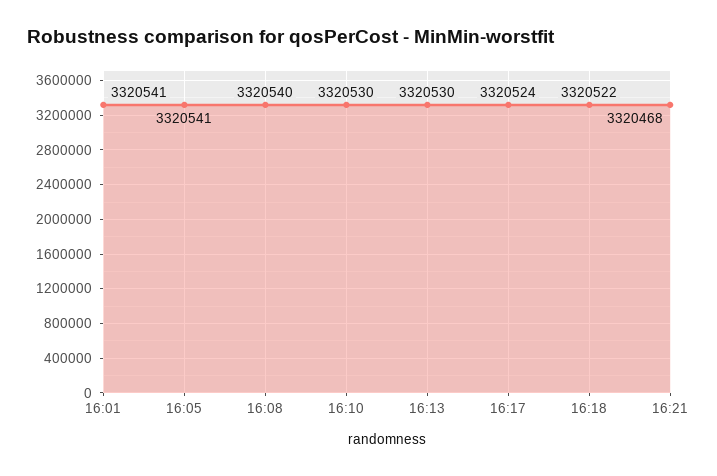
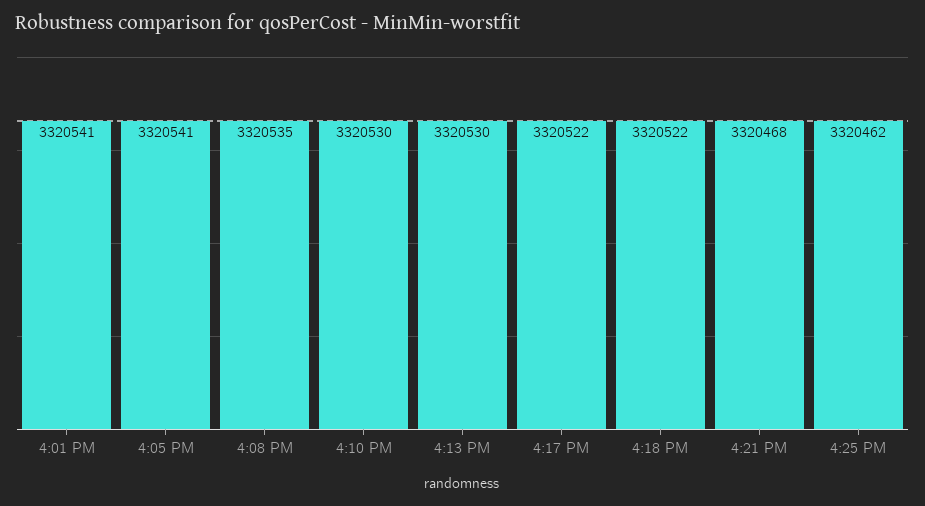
  {
    "16:01": 3320541,
    "16:05": 3320541,
-   "16:08": 3320540,
+   "16:08": 3320535,
    "16:10": 3320530,
    "16:13": 3320530,
-   "16:17": 3320524,
+   "16:17": 3320522,
    "16:18": 3320522,
-   "16:21": 3320468
+   "16:21": 3320468,
+   "4:25 PM": 3320462
  }

